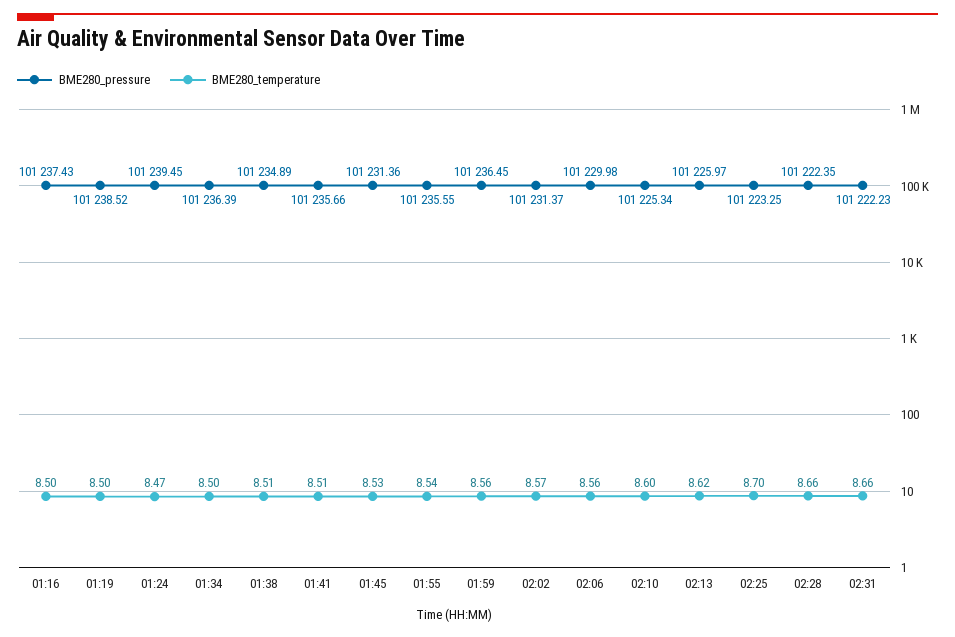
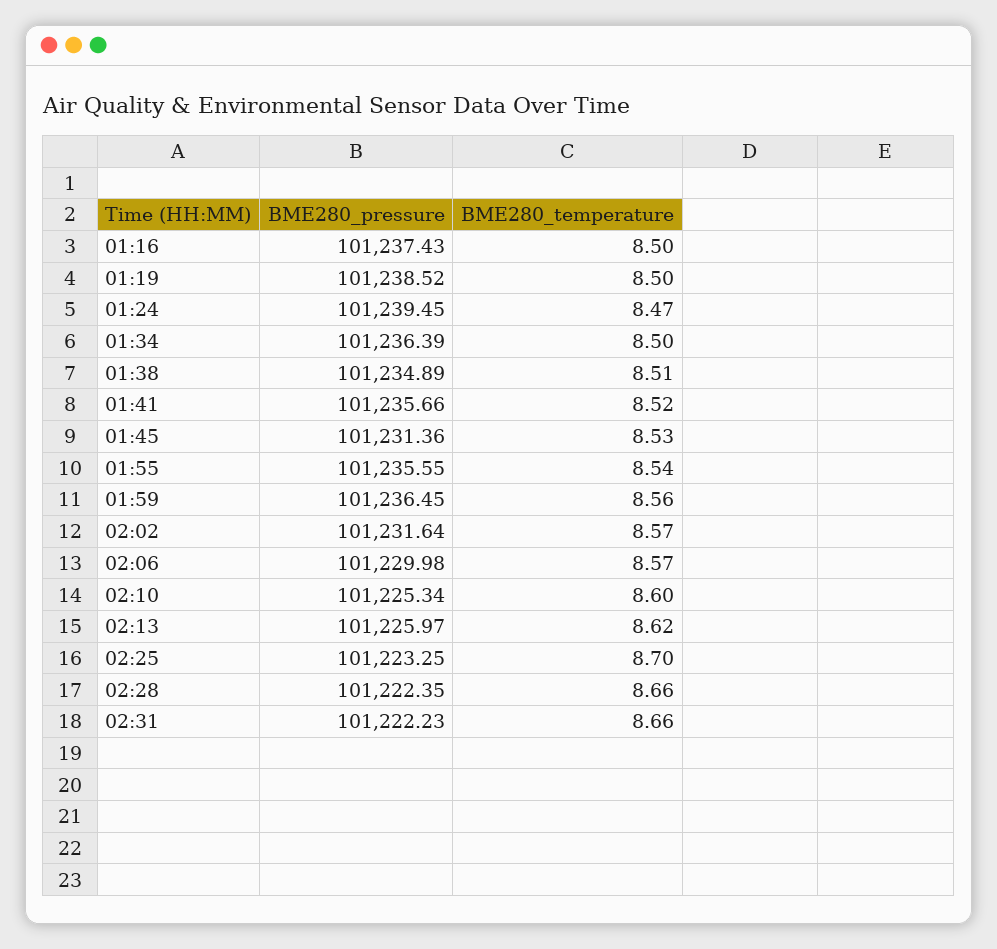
  {
    "BME280_pressure": {
      "01:16": 101237.43,
      "01:19": 101238.52,
      "01:24": 101239.45,
      "01:34": 101236.39,
      "01:38": 101234.89,
      "01:41": 101235.66,
      "01:45": 101231.36,
      "01:55": 101235.55,
      "01:59": 101236.45,
-     "02:02": 101231.37,
+     "02:02": 101231.64,
      "02:06": 101229.98,
      "02:10": 101225.34,
      "02:13": 101225.97,
      "02:25": 101223.25,
      "02:28": 101222.35,
      "02:31": 101222.23
    },
    "BME280_temperature": {
      "01:16": 8.5,
      "01:19": 8.5,
      "01:24": 8.47,
      "01:34": 8.5,
      "01:38": 8.51,
-     "01:41": 8.51,
+     "01:41": 8.52,
      "01:45": 8.53,
      "01:55": 8.54,
      "01:59": 8.56,
      "02:02": 8.57,
-     "02:06": 8.56,
+     "02:06": 8.57,
      "02:10": 8.6,
      "02:13": 8.62,
      "02:25": 8.7,
      "02:28": 8.66,
      "02:31": 8.66
    }
  }

